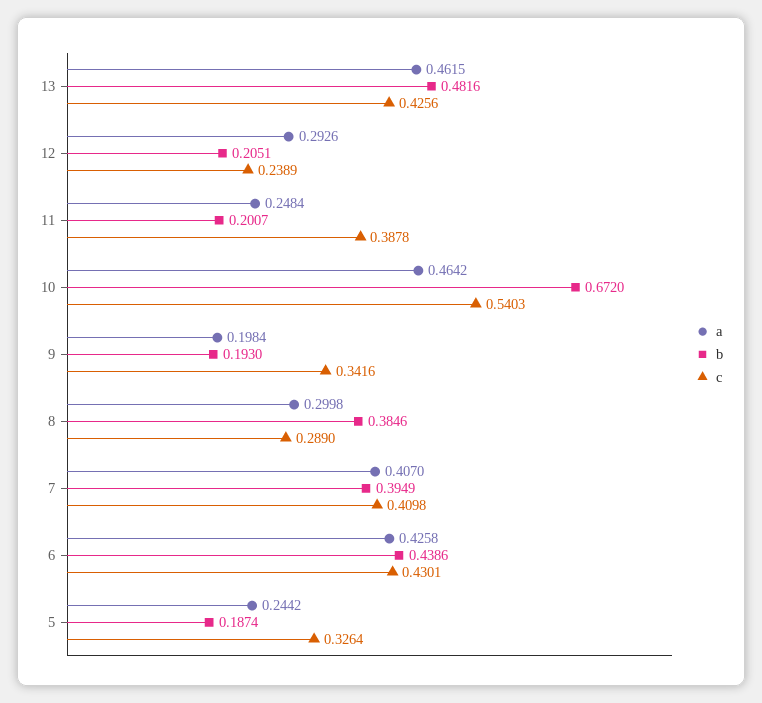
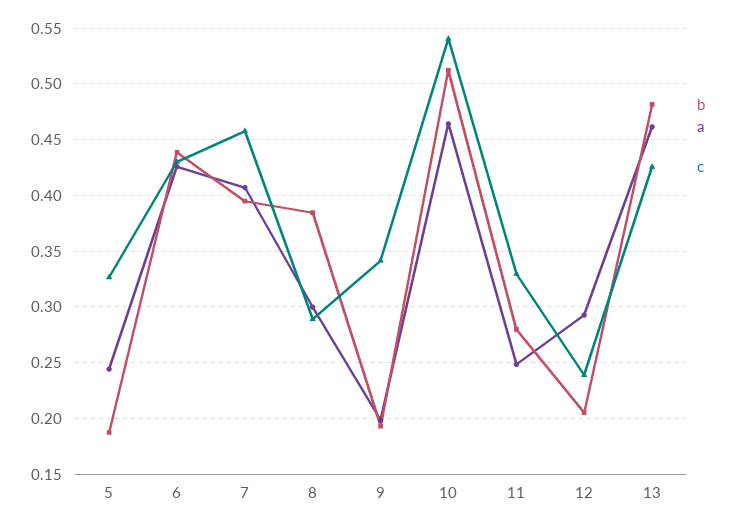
  {
    "a": {
      "13": 0.4615,
      "12": 0.2926,
      "11": 0.2484,
      "10": 0.4642,
      "9": 0.1984,
      "8": 0.2998,
      "7": 0.407,
      "6": 0.4258,
      "5": 0.2442
    },
    "b": {
      "13": 0.4816,
      "12": 0.2051,
-     "11": 0.2007,
+     "11": 0.28,
-     "10": 0.672,
+     "10": 0.51,
      "9": 0.193,
      "8": 0.3846,
      "7": 0.3949,
      "6": 0.4386,
      "5": 0.1874
    },
    "c": {
      "13": 0.4256,
      "12": 0.2389,
-     "11": 0.3878,
+     "11": 0.33,
      "10": 0.5403,
      "9": 0.3416,
      "8": 0.289,
-     "7": 0.4098,
+     "7": 0.46,
      "6": 0.4301,
      "5": 0.3264
    }
  }

